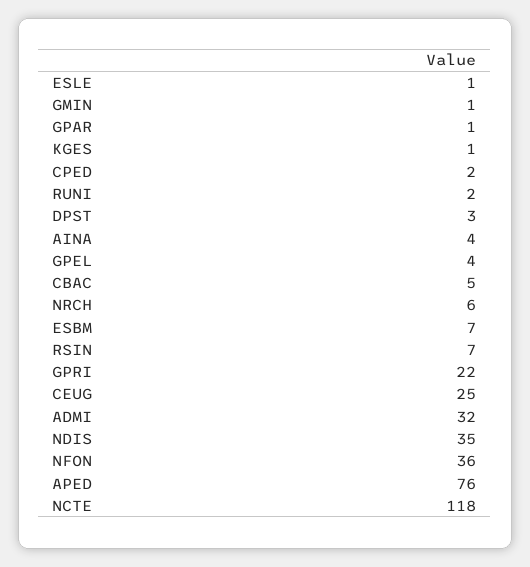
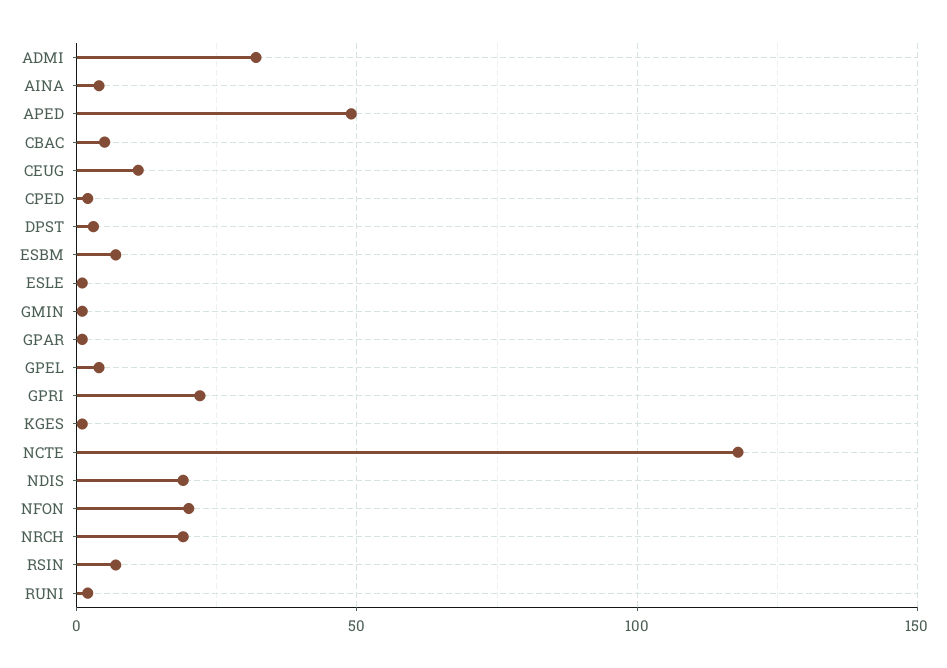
  {
    "ESLE": 1,
    "GMIN": 1,
    "GPAR": 1,
    "KGES": 1,
    "CPED": 2,
    "RUNI": 2,
    "DPST": 3,
    "AINA": 4,
    "GPEL": 4,
    "CBAC": 5,
-   "NRCH": 6,
+   "NRCH": 20,
    "ESBM": 7,
    "RSIN": 7,
    "GPRI": 22,
-   "CEUG": 25,
+   "CEUG": 10,
    "ADMI": 32,
-   "NDIS": 35,
+   "NDIS": 20,
-   "NFON": 36,
+   "NFON": 20,
-   "APED": 76,
+   "APED": 50,
    "NCTE": 118
  }

